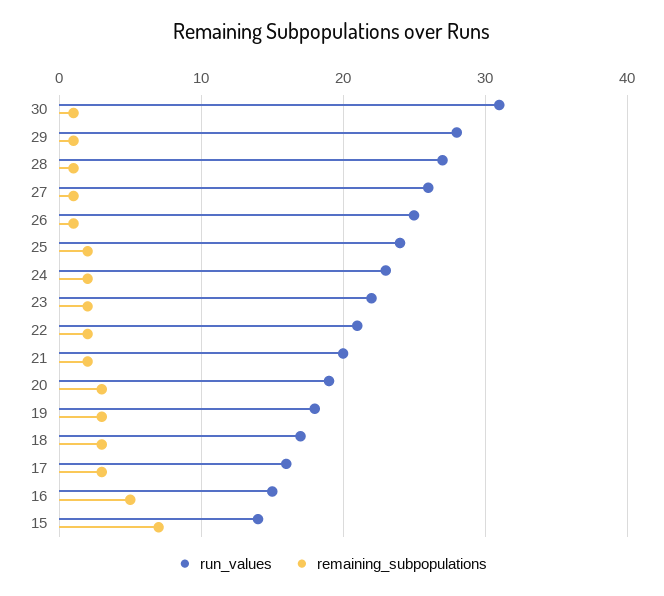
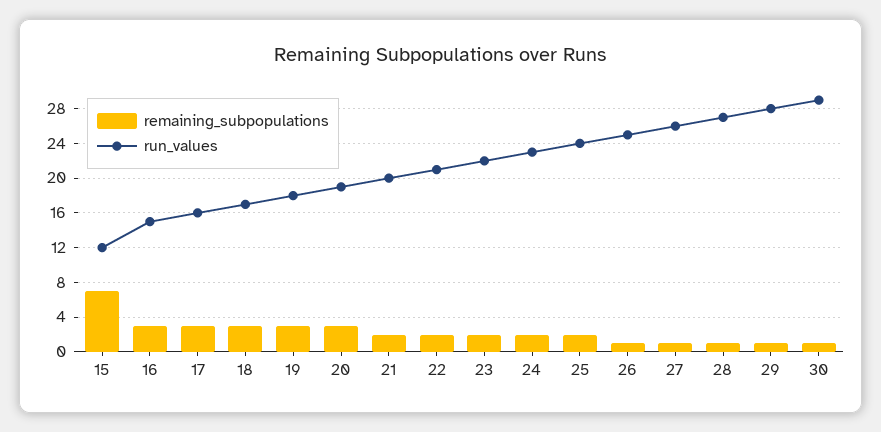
  {
    "run_values": {
-     "30": 31,
+     "30": 29,
      "29": 28,
      "28": 27,
      "27": 26,
      "26": 25,
      "25": 24,
      "24": 23,
      "23": 22,
      "22": 21,
      "21": 20,
      "20": 19,
      "19": 18,
      "18": 17,
      "17": 16,
      "16": 15,
-     "15": 14
+     "15": 12
    },
    "remaining_subpopulations": {
      "30": 1,
      "29": 1,
      "28": 1,
      "27": 1,
      "26": 1,
      "25": 2,
      "24": 2,
      "23": 2,
      "22": 2,
      "21": 2,
      "20": 3,
      "19": 3,
      "18": 3,
      "17": 3,
-     "16": 5,
+     "16": 3,
      "15": 7
    }
  }

